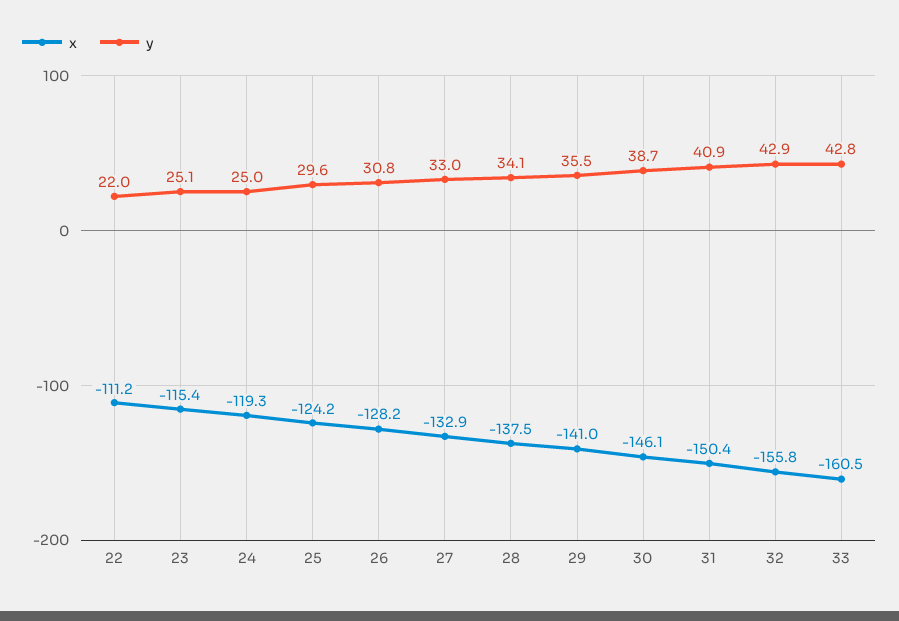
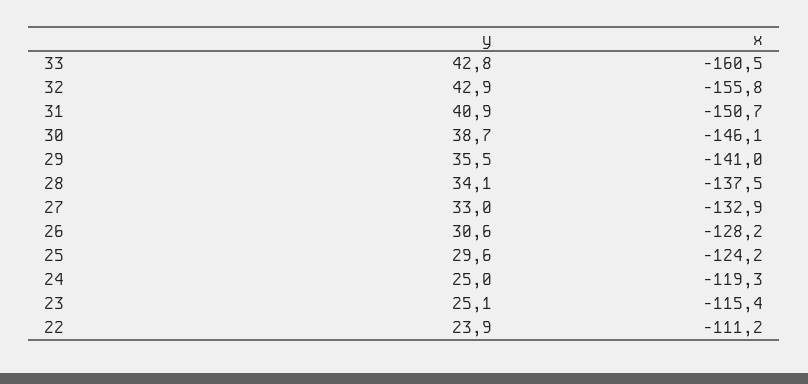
  {
    "x": {
      "22": -111.2,
      "23": -115.4,
      "24": -119.3,
      "25": -124.2,
      "26": -128.2,
      "27": -132.9,
      "28": -137.5,
      "29": -141,
      "30": -146.1,
-     "31": -150.4,
+     "31": -150.7,
      "32": -155.8,
      "33": -160.5
    },
    "y": {
-     "22": 22,
+     "22": 23.9,
      "23": 25.1,
      "24": 25,
      "25": 29.6,
-     "26": 30.8,
+     "26": 30.6,
      "27": 33,
      "28": 34.1,
      "29": 35.5,
      "30": 38.7,
      "31": 40.9,
      "32": 42.9,
      "33": 42.8
    }
  }

